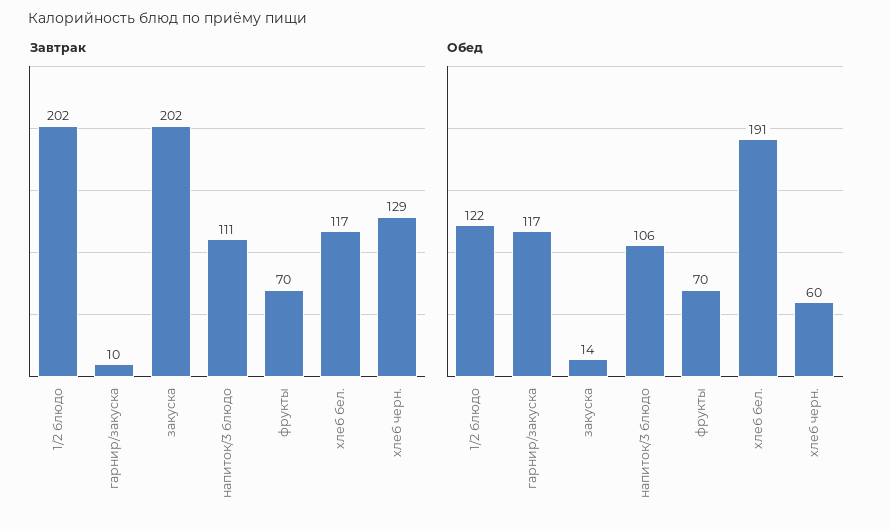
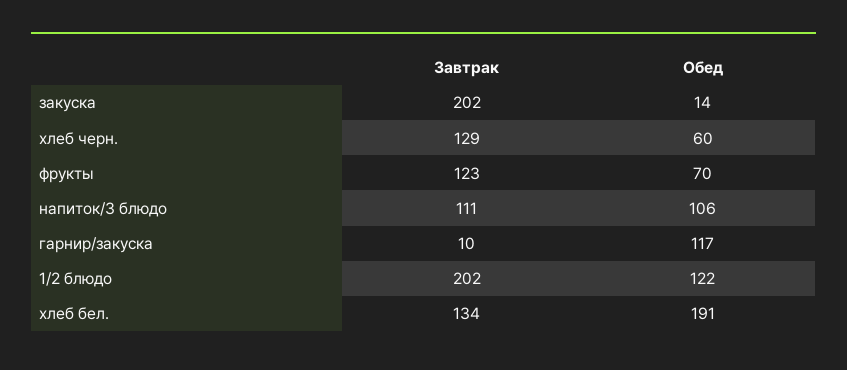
  {
    "Завтрак": {
      "1/2 блюдо": 202,
      "гарнир/закуска": 10,
      "закуска": 202,
      "напиток/3 блюдо": 111,
-     "фрукты": 70,
+     "фрукты": 123,
-     "хлеб бел.": 117,
+     "хлеб бел.": 134,
      "хлеб черн.": 129
    },
    "Обед": {
      "1/2 блюдо": 122,
      "гарнир/закуска": 117,
      "закуска": 14,
      "напиток/3 блюдо": 106,
      "фрукты": 70,
      "хлеб бел.": 191,
      "хлеб черн.": 60
    }
  }

